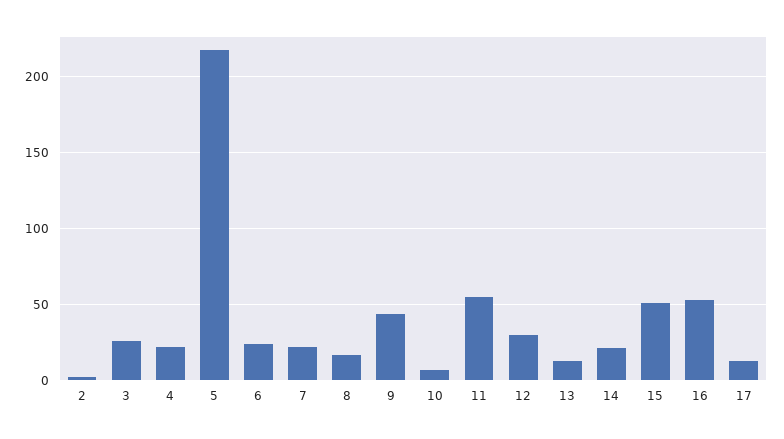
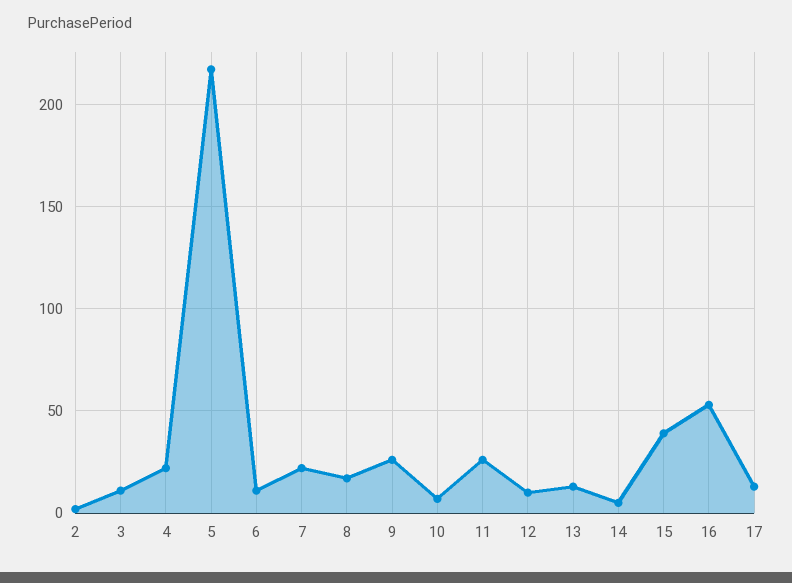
  {
    "2": 0,
-   "3": 25,
+   "3": 10,
    "4": 20,
    "5": 215,
-   "6": 25,
+   "6": 10,
    "7": 20,
    "8": 15,
-   "9": 45,
+   "9": 25,
    "10": 5,
-   "11": 55,
+   "11": 25,
-   "12": 30,
+   "12": 10,
    "13": 15,
-   "14": 20,
+   "14": 5,
-   "15": 50,
+   "15": 40,
    "16": 55,
    "17": 15
  }

